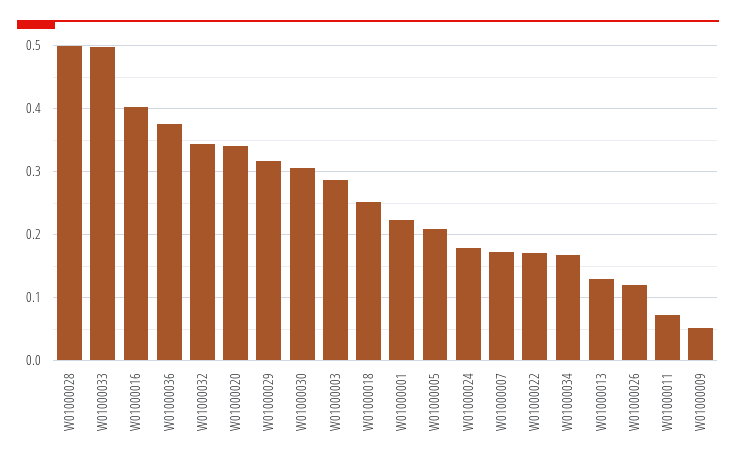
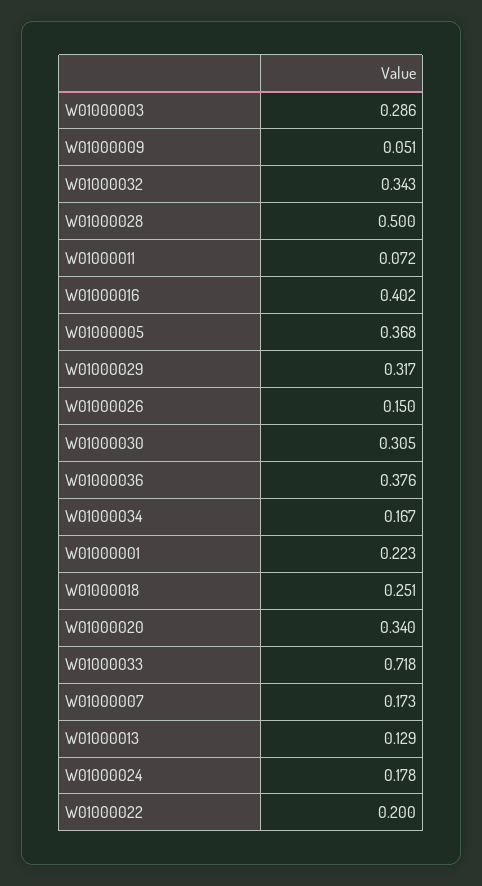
  {
    "W01000028": 0.5,
-   "W01000033": 0.5,
+   "W01000033": 0.718,
    "W01000016": 0.402,
    "W01000036": 0.376,
    "W01000032": 0.343,
    "W01000020": 0.34,
    "W01000029": 0.317,
    "W01000030": 0.305,
    "W01000003": 0.286,
    "W01000018": 0.251,
    "W01000001": 0.223,
-   "W01000005": 0.21,
+   "W01000005": 0.368,
    "W01000024": 0.178,
    "W01000007": 0.173,
-   "W01000022": 0.17,
+   "W01000022": 0.2,
    "W01000034": 0.167,
    "W01000013": 0.129,
-   "W01000026": 0.12,
+   "W01000026": 0.15,
    "W01000011": 0.072,
    "W01000009": 0.051
  }

